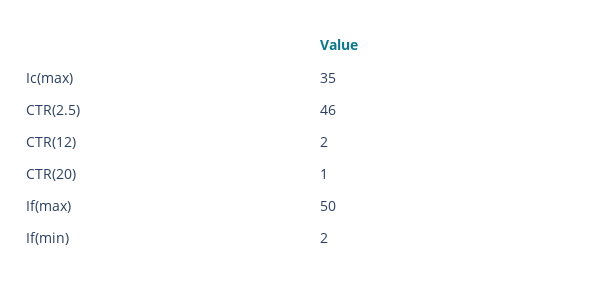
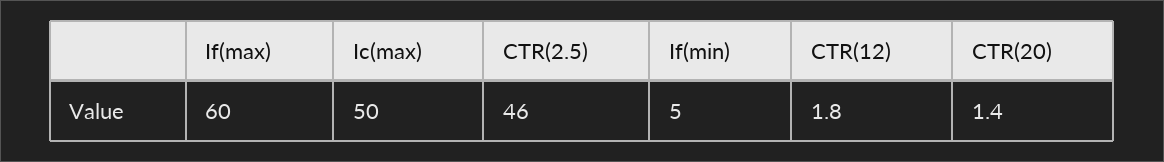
  {
-   "Ic(max)": 35,
+   "Ic(max)": 50,
    "CTR(2.5)": 46,
    "CTR(12)": 1.8,
    "CTR(20)": 1.4,
-   "If(max)": 50,
+   "If(max)": 60,
-   "If(min)": 2
+   "If(min)": 5
  }

